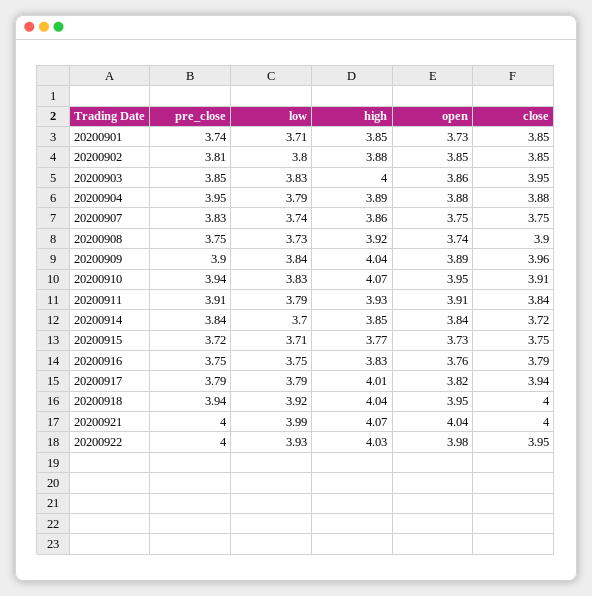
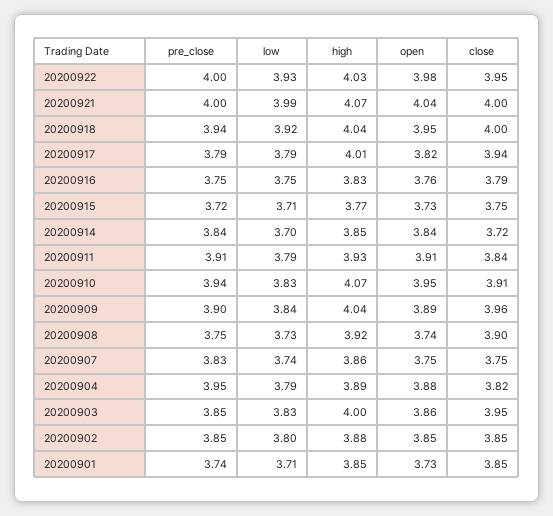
  {
    "pre_close": {
      "20200901": 3.74,
-     "20200902": 3.81,
+     "20200902": 3.85,
      "20200903": 3.85,
      "20200904": 3.95,
      "20200907": 3.83,
      "20200908": 3.75,
      "20200909": 3.9,
      "20200910": 3.94,
      "20200911": 3.91,
      "20200914": 3.84,
      "20200915": 3.72,
      "20200916": 3.75,
      "20200917": 3.79,
      "20200918": 3.94,
      "20200921": 4,
      "20200922": 4
    },
    "low": {
      "20200901": 3.71,
      "20200902": 3.8,
      "20200903": 3.83,
      "20200904": 3.79,
      "20200907": 3.74,
      "20200908": 3.73,
      "20200909": 3.84,
      "20200910": 3.83,
      "20200911": 3.79,
      "20200914": 3.7,
      "20200915": 3.71,
      "20200916": 3.75,
      "20200917": 3.79,
      "20200918": 3.92,
      "20200921": 3.99,
      "20200922": 3.93
    },
    "high": {
      "20200901": 3.85,
      "20200902": 3.88,
      "20200903": 4,
      "20200904": 3.89,
      "20200907": 3.86,
      "20200908": 3.92,
      "20200909": 4.04,
      "20200910": 4.07,
      "20200911": 3.93,
      "20200914": 3.85,
      "20200915": 3.77,
      "20200916": 3.83,
      "20200917": 4.01,
      "20200918": 4.04,
      "20200921": 4.07,
      "20200922": 4.03
    },
    "open": {
      "20200901": 3.73,
      "20200902": 3.85,
      "20200903": 3.86,
      "20200904": 3.88,
      "20200907": 3.75,
      "20200908": 3.74,
      "20200909": 3.89,
      "20200910": 3.95,
      "20200911": 3.91,
      "20200914": 3.84,
      "20200915": 3.73,
      "20200916": 3.76,
      "20200917": 3.82,
      "20200918": 3.95,
      "20200921": 4.04,
      "20200922": 3.98
    },
    "close": {
      "20200901": 3.85,
      "20200902": 3.85,
      "20200903": 3.95,
-     "20200904": 3.88,
+     "20200904": 3.82,
      "20200907": 3.75,
      "20200908": 3.9,
      "20200909": 3.96,
      "20200910": 3.91,
      "20200911": 3.84,
      "20200914": 3.72,
      "20200915": 3.75,
      "20200916": 3.79,
      "20200917": 3.94,
      "20200918": 4,
      "20200921": 4,
      "20200922": 3.95
    }
  }

